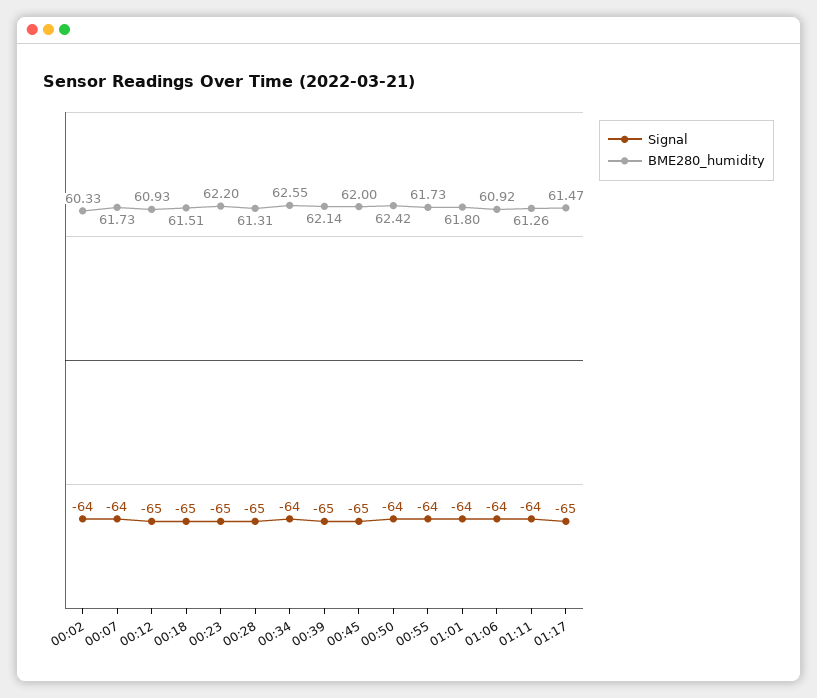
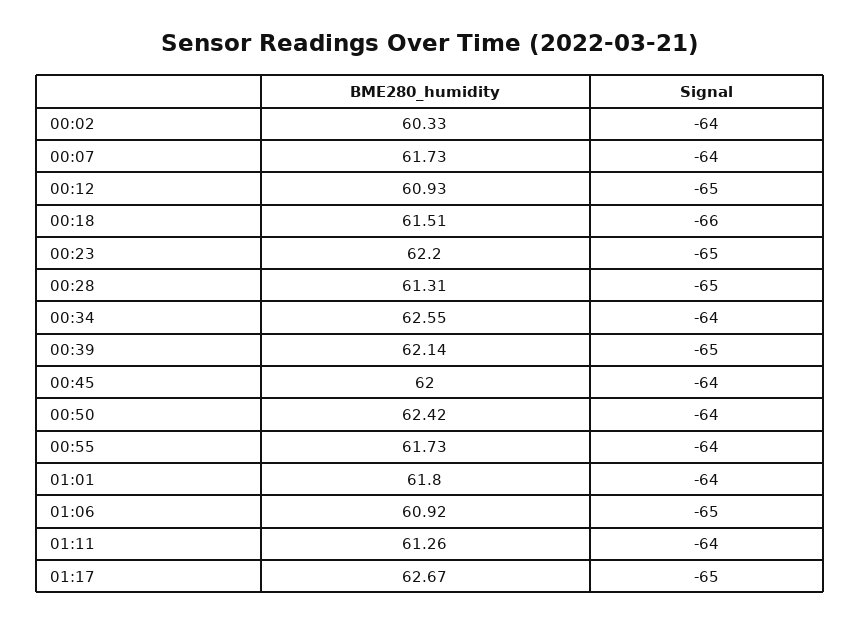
  {
    "Signal": {
      "00:02": -64,
      "00:07": -64,
      "00:12": -65,
-     "00:18": -65,
+     "00:18": -66,
      "00:23": -65,
      "00:28": -65,
      "00:34": -64,
      "00:39": -65,
-     "00:45": -65,
+     "00:45": -64,
      "00:50": -64,
      "00:55": -64,
      "01:01": -64,
-     "01:06": -64,
+     "01:06": -65,
      "01:11": -64,
      "01:17": -65
    },
    "BME280_humidity": {
      "00:02": 60.33,
      "00:07": 61.73,
      "00:12": 60.93,
      "00:18": 61.51,
      "00:23": 62.2,
      "00:28": 61.31,
      "00:34": 62.55,
      "00:39": 62.14,
      "00:45": 62,
      "00:50": 62.42,
      "00:55": 61.73,
      "01:01": 61.8,
      "01:06": 60.92,
      "01:11": 61.26,
-     "01:17": 61.47
+     "01:17": 62.67
    }
  }

